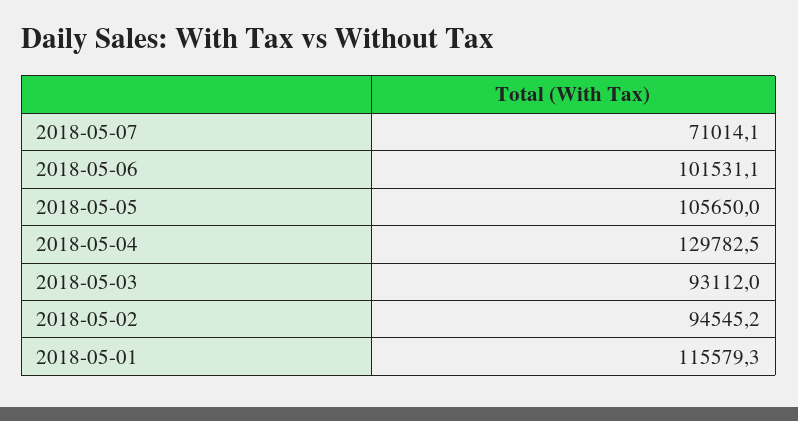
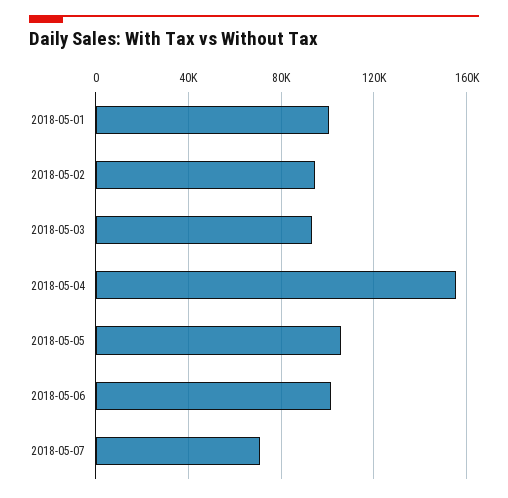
  {
    "2018-05-07": 71014.1,
    "2018-05-06": 101531.1,
    "2018-05-05": 105650,
-   "2018-05-04": 129782.5,
+   "2018-05-04": 155000,
    "2018-05-03": 93112,
    "2018-05-02": 94545.2,
-   "2018-05-01": 115579.3
+   "2018-05-01": 100000
  }

